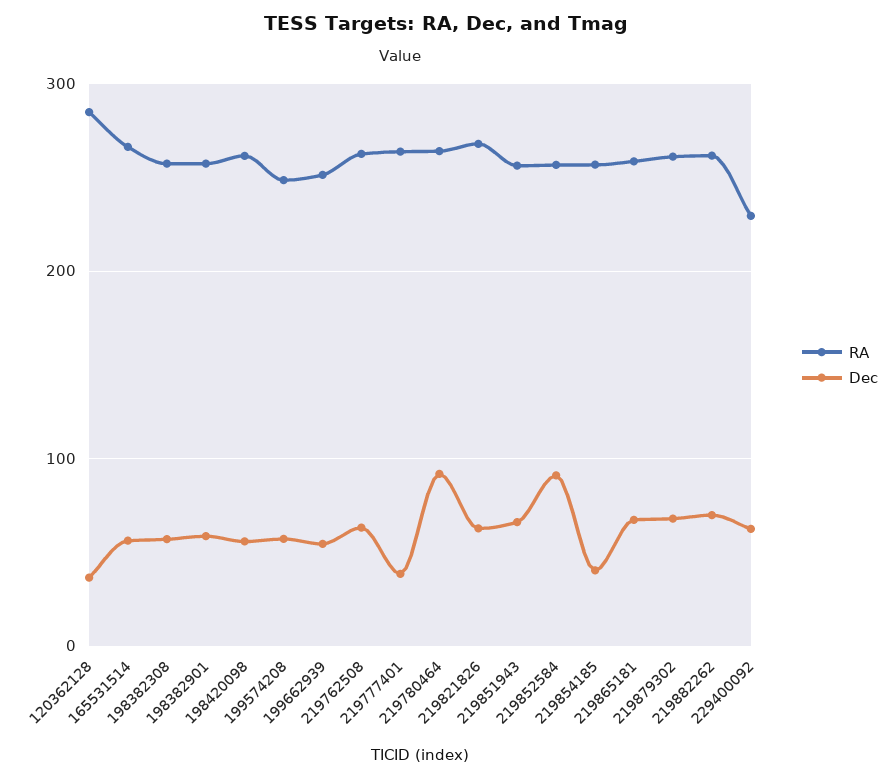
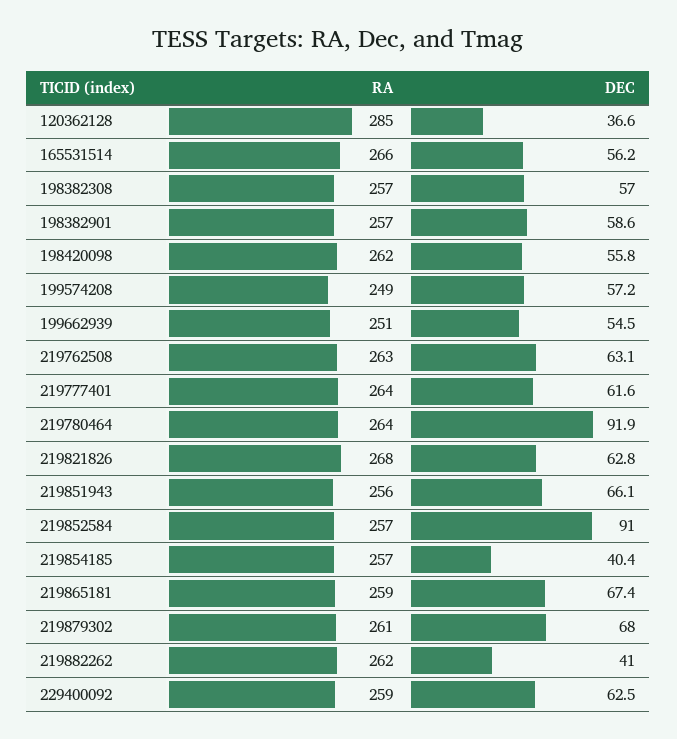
  {
    "RA": {
      "120362128": 285,
      "165531514": 266,
      "198382308": 257,
      "198382901": 257,
      "198420098": 262,
      "199574208": 249,
      "199662939": 251,
      "219762508": 263,
      "219777401": 264,
      "219780464": 264,
      "219821826": 268,
      "219851943": 256,
      "219852584": 257,
      "219854185": 257,
      "219865181": 259,
      "219879302": 261,
      "219882262": 262,
-     "229400092": 230
+     "229400092": 259
    },
    "Dec": {
      "120362128": 36.6,
      "165531514": 56.2,
      "198382308": 57,
      "198382901": 58.6,
      "198420098": 55.8,
      "199574208": 57.2,
      "199662939": 54.5,
      "219762508": 63.1,
-     "219777401": 40,
+     "219777401": 61.6,
      "219780464": 91.9,
      "219821826": 62.8,
      "219851943": 66.1,
      "219852584": 91,
      "219854185": 40.4,
      "219865181": 67.4,
      "219879302": 68,
-     "219882262": 70,
+     "219882262": 41,
      "229400092": 62.5
    }
  }

